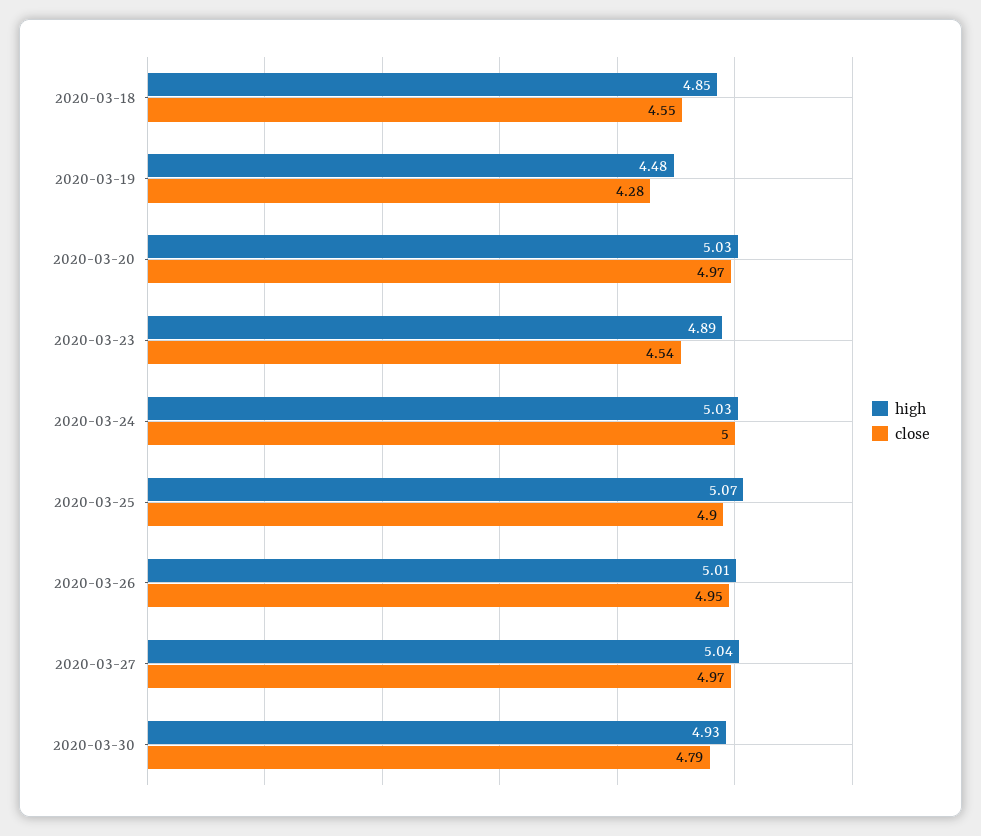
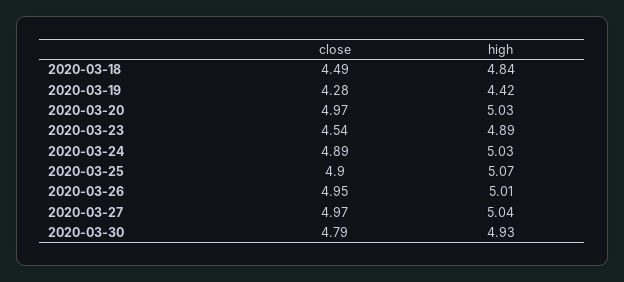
  {
    "high": {
-     "2020-03-18": 4.85,
+     "2020-03-18": 4.84,
-     "2020-03-19": 4.48,
+     "2020-03-19": 4.42,
      "2020-03-20": 5.03,
      "2020-03-23": 4.89,
      "2020-03-24": 5.03,
      "2020-03-25": 5.07,
      "2020-03-26": 5.01,
      "2020-03-27": 5.04,
      "2020-03-30": 4.93
    },
    "close": {
-     "2020-03-18": 4.55,
+     "2020-03-18": 4.49,
      "2020-03-19": 4.28,
      "2020-03-20": 4.97,
      "2020-03-23": 4.54,
-     "2020-03-24": 5,
+     "2020-03-24": 4.89,
      "2020-03-25": 4.9,
      "2020-03-26": 4.95,
      "2020-03-27": 4.97,
      "2020-03-30": 4.79
    }
  }

